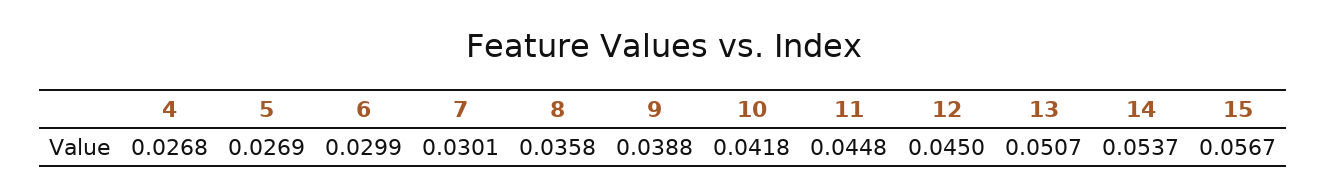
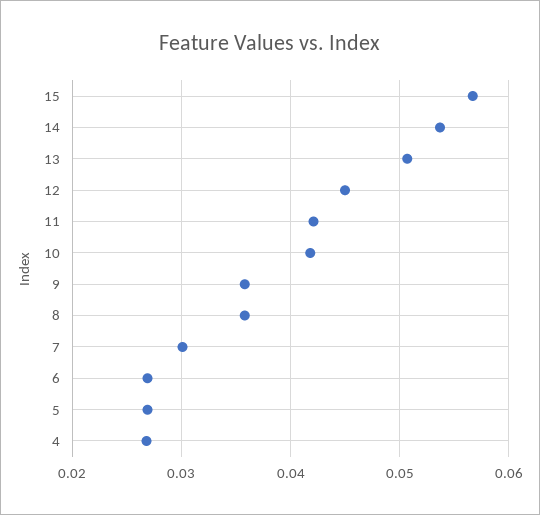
  {
    "4": 0.0268,
    "5": 0.0269,
-   "6": 0.0299,
+   "6": 0.027,
    "7": 0.0301,
    "8": 0.0358,
-   "9": 0.0388,
+   "9": 0.036,
    "10": 0.0418,
-   "11": 0.0448,
+   "11": 0.042,
    "12": 0.045,
    "13": 0.0507,
    "14": 0.0537,
    "15": 0.0567
  }

